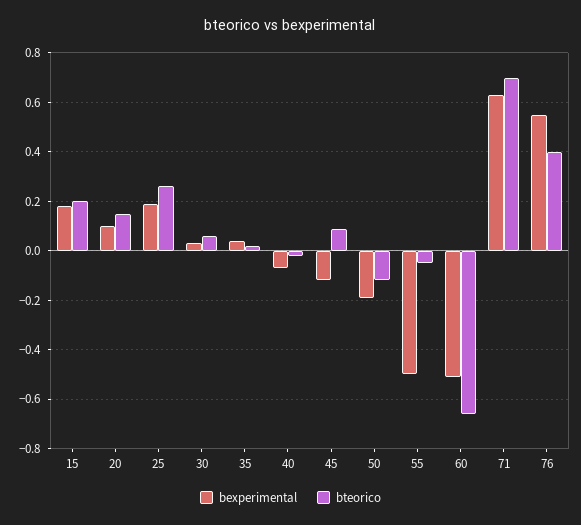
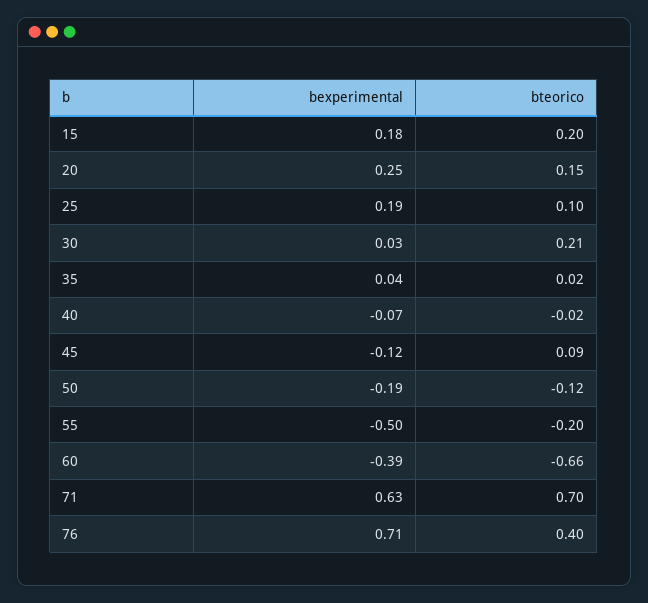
  {
    "bexperimental": {
      "15": 0.18,
-     "20": 0.1,
+     "20": 0.25,
      "25": 0.19,
      "30": 0.03,
      "35": 0.04,
      "40": -0.07,
      "45": -0.12,
      "50": -0.19,
      "55": -0.5,
-     "60": -0.5,
+     "60": -0.39,
      "71": 0.63,
-     "76": 0.55
+     "76": 0.71
    },
    "bteorico": {
      "15": 0.2,
      "20": 0.15,
-     "25": 0.25,
+     "25": 0.1,
-     "30": 0.05,
+     "30": 0.21,
      "35": 0.02,
      "40": -0.02,
      "45": 0.09,
      "50": -0.12,
-     "55": -0.05,
+     "55": -0.2,
      "60": -0.66,
      "71": 0.7,
      "76": 0.4
    }
  }

